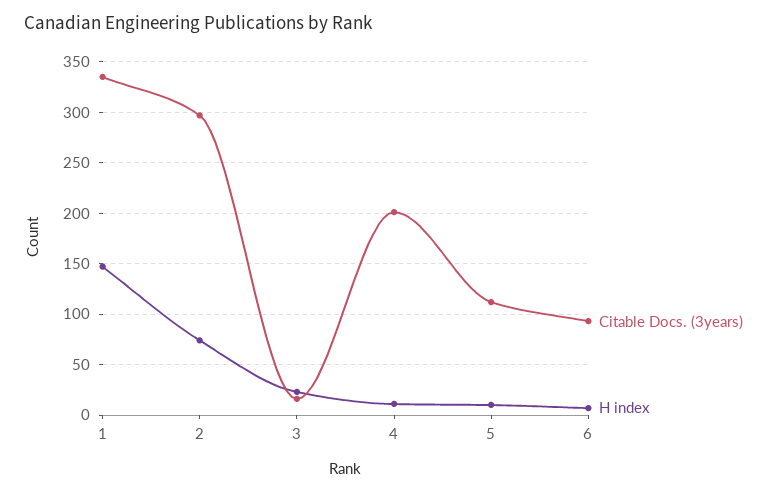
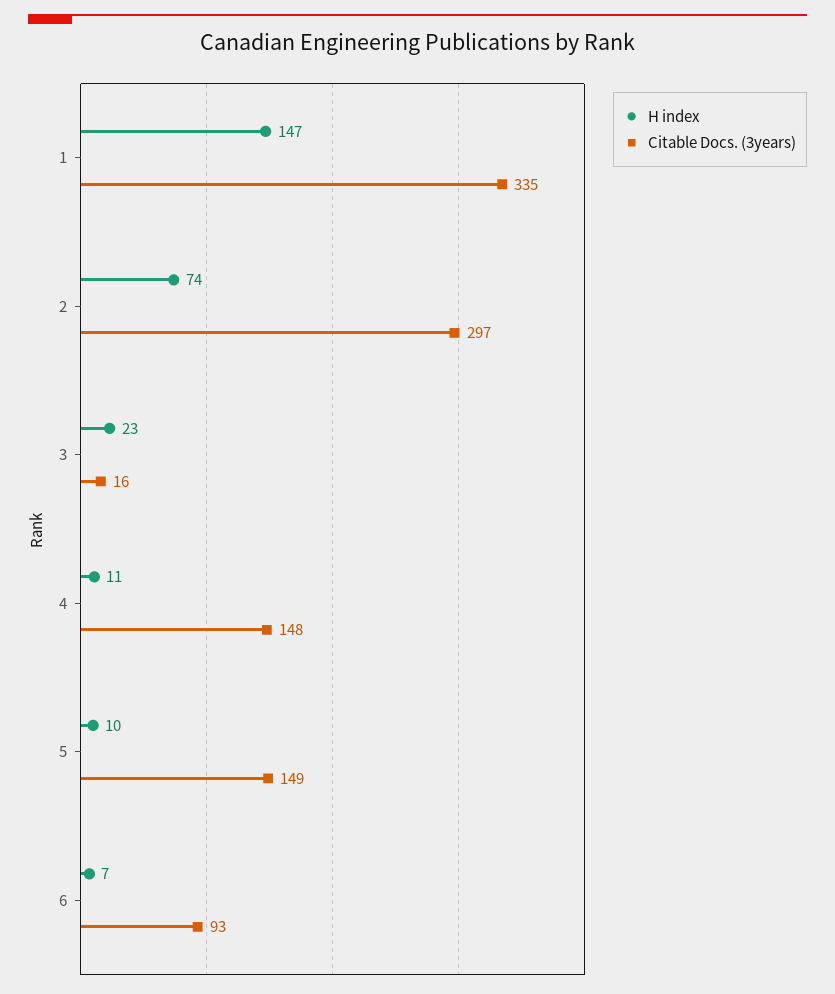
  {
    "Citable Docs. (3years)": {
      "1": 335,
      "2": 297,
      "3": 16,
-     "4": 200,
+     "4": 148,
-     "5": 110,
+     "5": 149,
      "6": 93
    },
    "H index": {
      "1": 147,
      "2": 74,
      "3": 23,
      "4": 11,
      "5": 10,
      "6": 7
    }
  }

